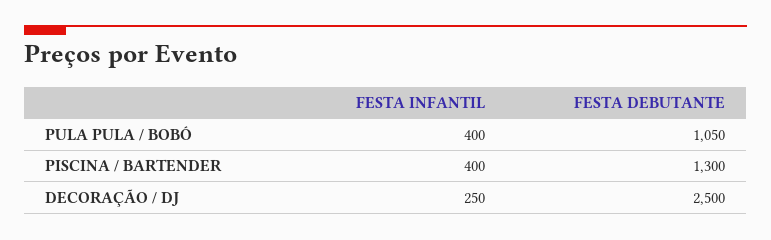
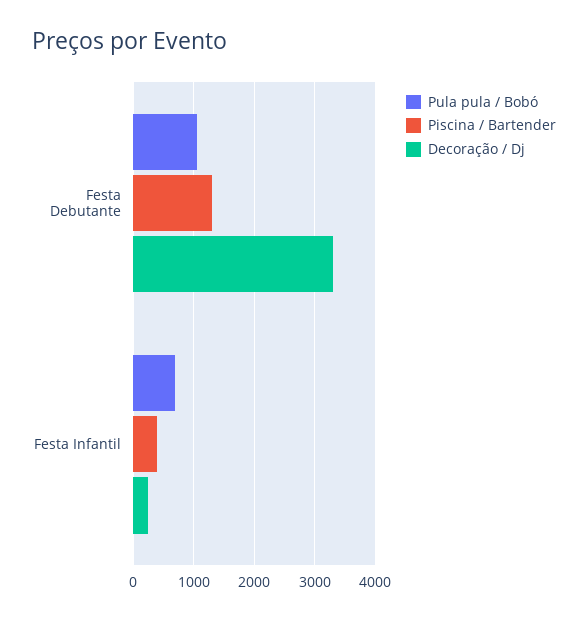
  {
    "PULA PULA / BOBÓ": {
-     "FESTA INFANTIL": 400,
+     "FESTA INFANTIL": 700,
      "FESTA DEBUTANTE": 1050
    },
    "PISCINA / BARTENDER": {
      "FESTA INFANTIL": 400,
      "FESTA DEBUTANTE": 1300
    },
    "DECORAÇÃO / DJ": {
      "FESTA INFANTIL": 250,
-     "FESTA DEBUTANTE": 2500
+     "FESTA DEBUTANTE": 3300
    }
  }

